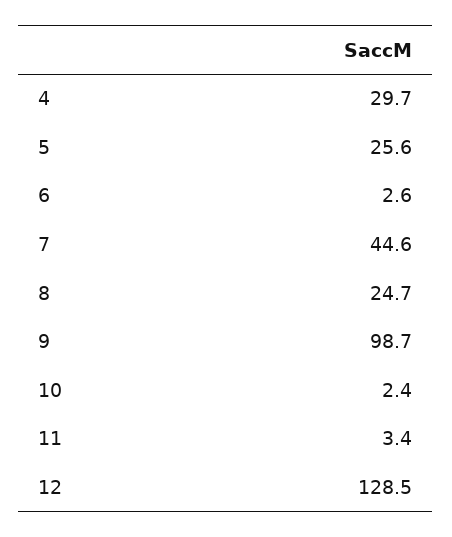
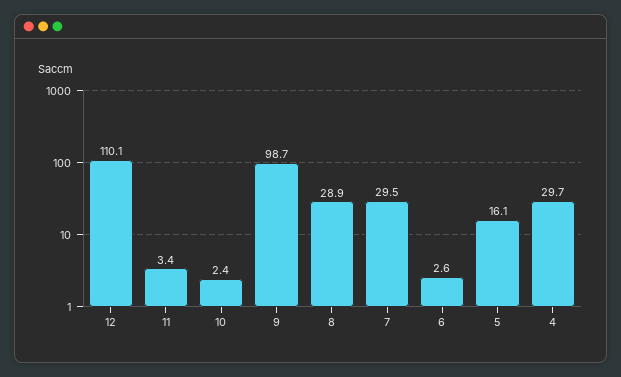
  {
    "4": 29.7,
-   "5": 25.6,
+   "5": 16.1,
    "6": 2.6,
-   "7": 44.6,
+   "7": 29.5,
-   "8": 24.7,
+   "8": 28.9,
    "9": 98.7,
    "10": 2.4,
    "11": 3.4,
-   "12": 128.5
+   "12": 110.1
  }

